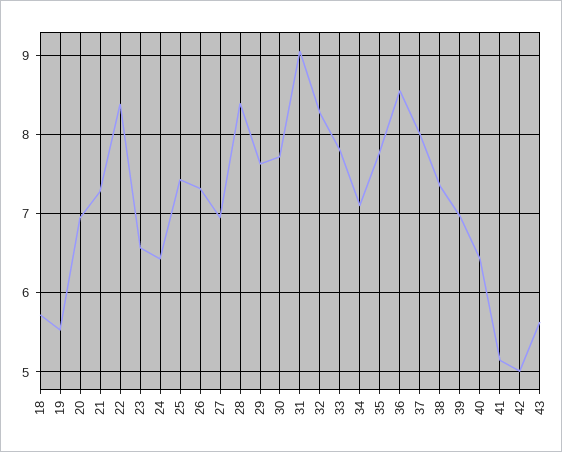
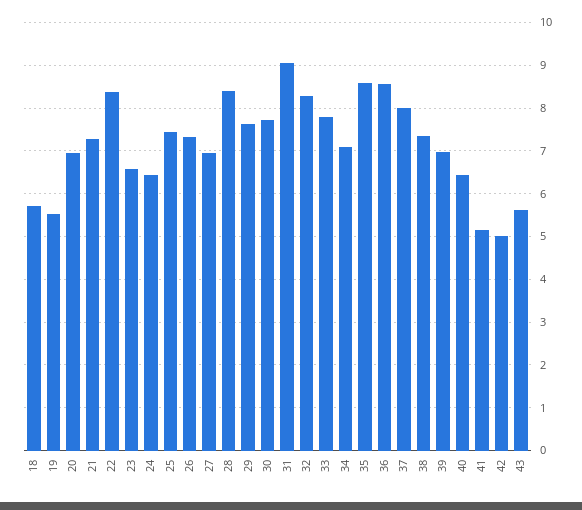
  {
    "18": 5.7,
    "19": 5.5,
    "20": 7,
    "21": 7.3,
    "22": 8.4,
    "23": 6.6,
    "24": 6.4,
    "25": 7.4,
    "26": 7.3,
    "27": 7,
    "28": 8.4,
    "29": 7.6,
    "30": 7.7,
    "31": 9.1,
    "32": 8.3,
    "33": 7.8,
    "34": 7.1,
-   "35": 7.8,
+   "35": 8.6,
    "36": 8.6,
    "37": 8,
    "38": 7.4,
    "39": 7,
    "40": 6.4,
    "41": 5.2,
    "42": 5,
    "43": 5.6
  }

